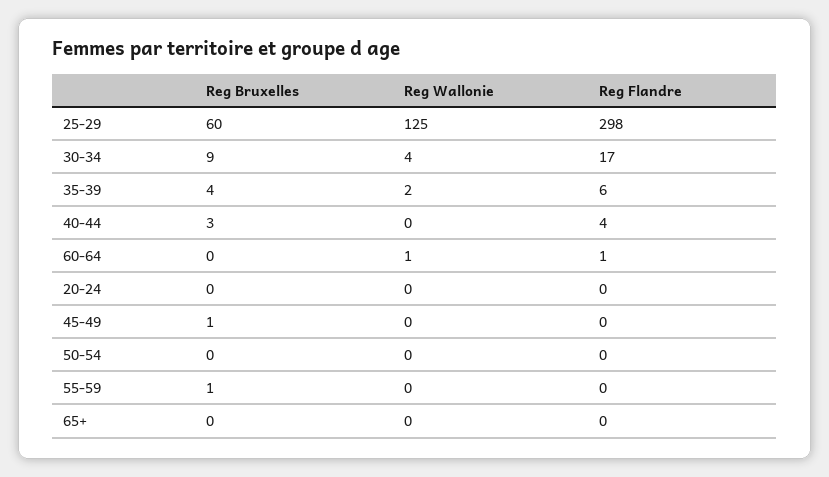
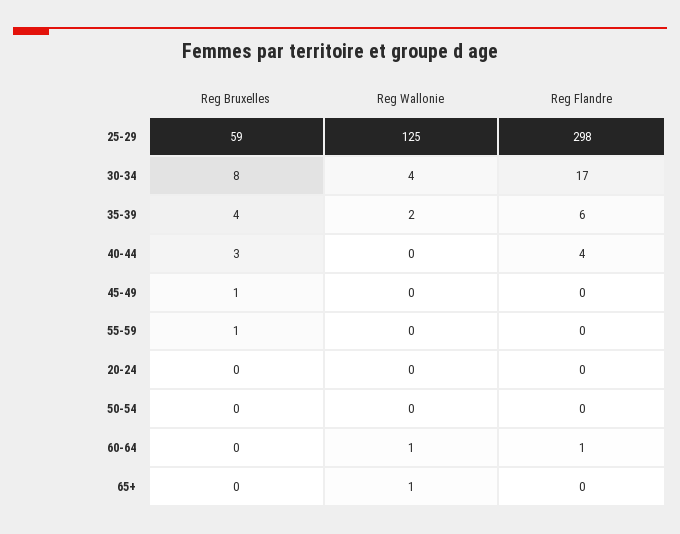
  {
    "Reg Bruxelles": {
-     "25-29": 60,
+     "25-29": 59,
-     "30-34": 9,
+     "30-34": 8,
      "35-39": 4,
      "40-44": 3,
      "60-64": 0,
      "20-24": 0,
      "45-49": 1,
      "50-54": 0,
      "55-59": 1,
      "65+": 0
    },
    "Reg Wallonie": {
      "25-29": 125,
      "30-34": 4,
      "35-39": 2,
      "40-44": 0,
      "60-64": 1,
      "20-24": 0,
      "45-49": 0,
      "50-54": 0,
      "55-59": 0,
-     "65+": 0
+     "65+": 1
    },
    "Reg Flandre": {
      "25-29": 298,
      "30-34": 17,
      "35-39": 6,
      "40-44": 4,
      "60-64": 1,
      "20-24": 0,
      "45-49": 0,
      "50-54": 0,
      "55-59": 0,
      "65+": 0
    }
  }

